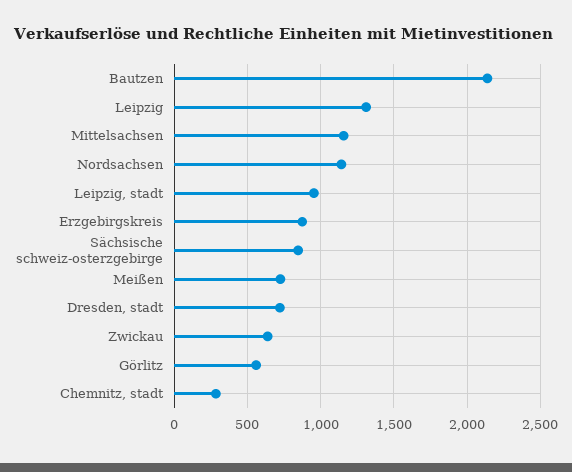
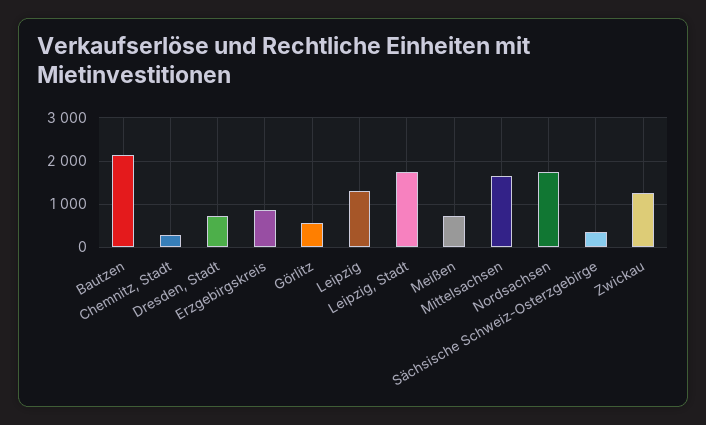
  {
    "Bautzen": 2150,
    "Leipzig": 1300,
-   "Mittelsachsen": 1150,
+   "Mittelsachsen": 1600,
-   "Nordsachsen": 1150,
+   "Nordsachsen": 1800,
-   "Leipzig, stadt": 950,
+   "Leipzig, stadt": 1800,
    "Erzgebirgskreis": 900,
-   "Sächsische schweiz-osterzgebirge": 850,
+   "Sächsische schweiz-osterzgebirge": 400,
    "Meißen": 750,
    "Dresden, stadt": 700,
-   "Zwickau": 650,
+   "Zwickau": 1200,
    "Görlitz": 550,
    "Chemnitz, stadt": 300
  }

